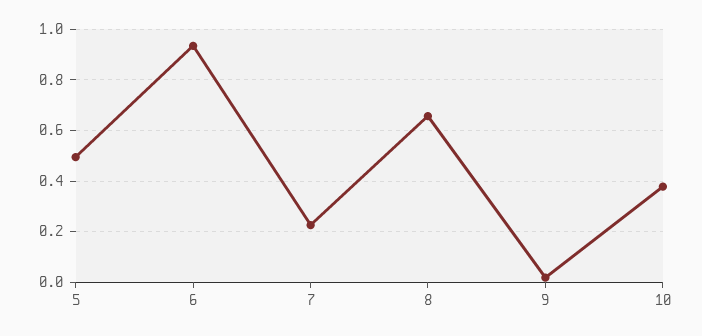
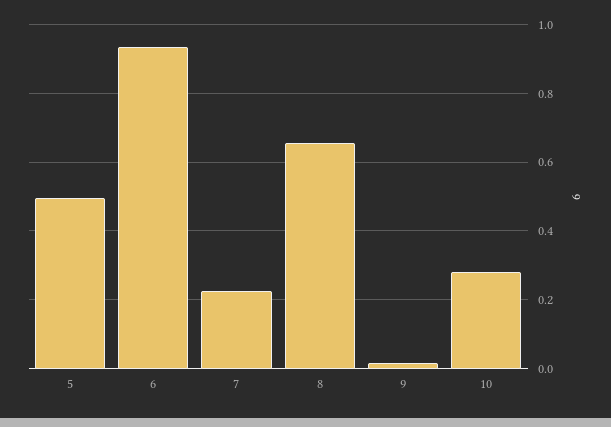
  {
    "5": 0.5,
    "6": 0.94,
    "7": 0.22,
    "8": 0.66,
    "9": 0.02,
-   "10": 0.375
+   "10": 0.28
  }

